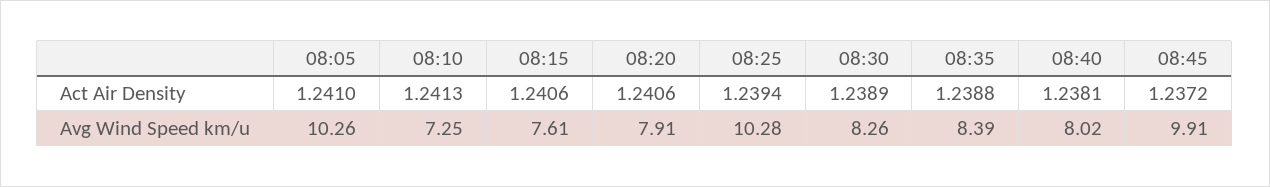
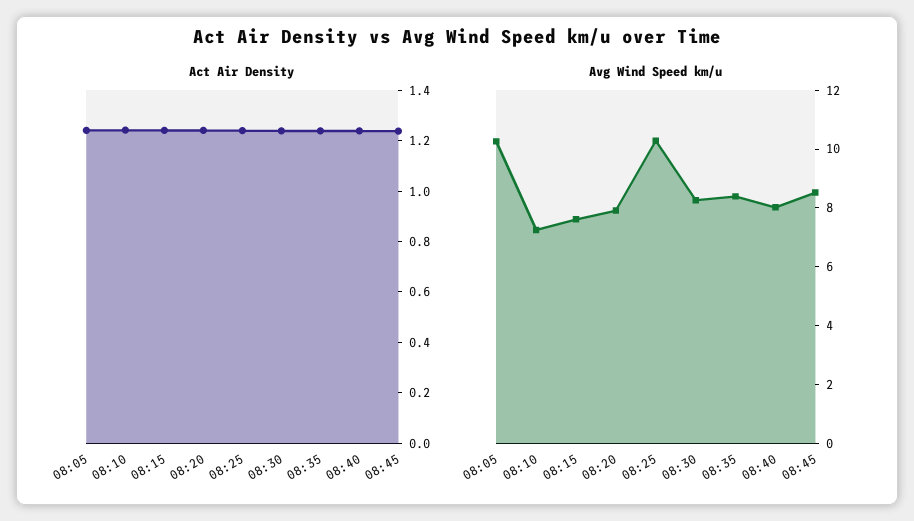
  {
    "Act Air Density": {
      "08:05": 1.241,
      "08:10": 1.2413,
      "08:15": 1.2406,
      "08:20": 1.2406,
      "08:25": 1.2394,
      "08:30": 1.2389,
      "08:35": 1.2388,
      "08:40": 1.2381,
      "08:45": 1.2372
    },
    "Avg Wind Speed km/u": {
      "08:05": 10.26,
      "08:10": 7.25,
      "08:15": 7.61,
      "08:20": 7.91,
      "08:25": 10.28,
      "08:30": 8.26,
      "08:35": 8.39,
      "08:40": 8.02,
-     "08:45": 9.91
+     "08:45": 8.5
    }
  }

